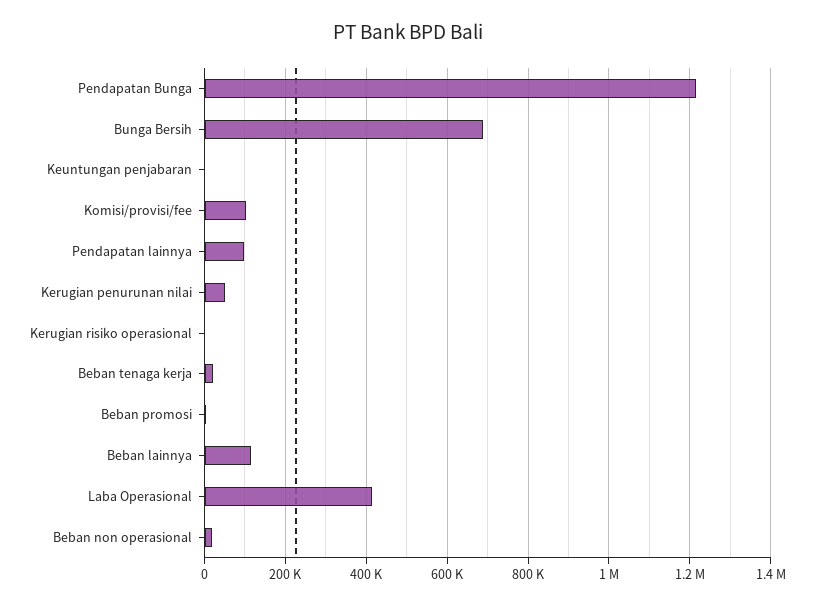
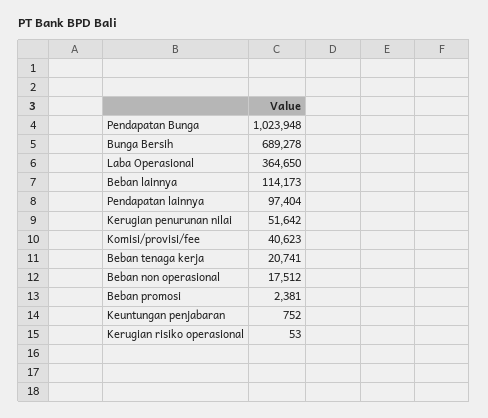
  {
-   "Pendapatan Bunga": 1220000,
+   "Pendapatan Bunga": 1023948,
    "Bunga Bersih": 689278,
    "Keuntungan penjabaran": 752,
-   "Komisi/provisi/fee": 100000,
+   "Komisi/provisi/fee": 40623,
    "Pendapatan lainnya": 97404,
    "Kerugian penurunan nilai": 51642,
    "Kerugian risiko operasional": 53,
    "Beban tenaga kerja": 20741,
    "Beban promosi": 2381,
    "Beban lainnya": 114173,
-   "Laba Operasional": 420000,
+   "Laba Operasional": 364650,
    "Beban non operasional": 17512
  }

